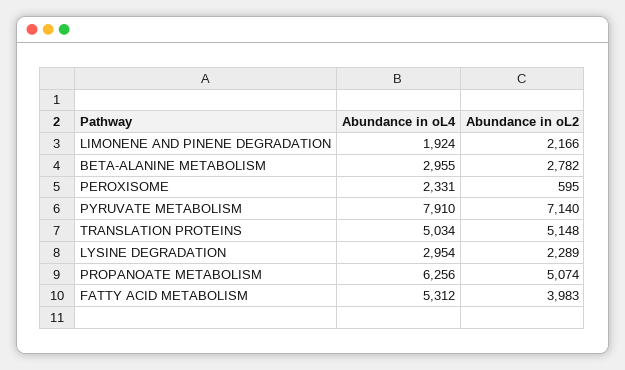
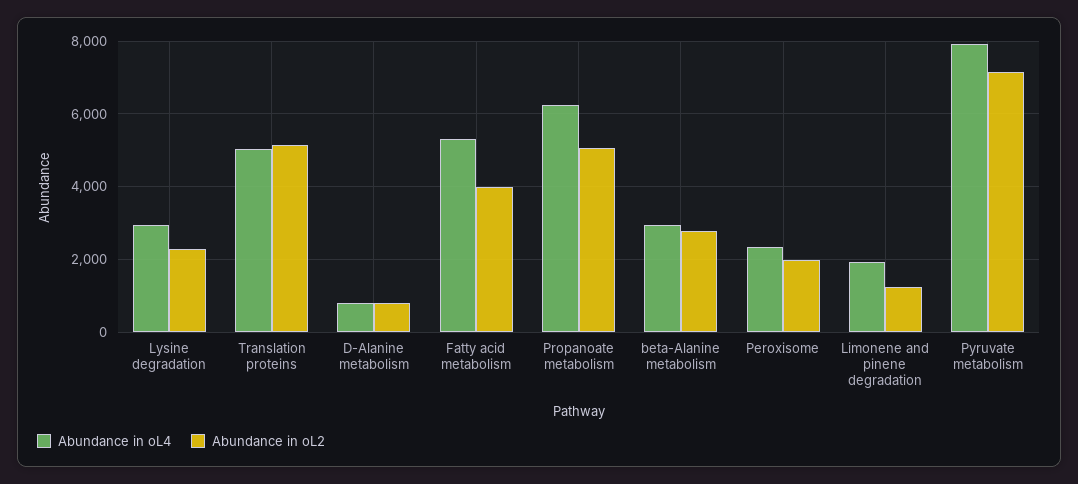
  {
    "Abundance in oL4": {
      "LIMONENE AND PINENE DEGRADATION": 1924,
      "BETA-ALANINE METABOLISM": 2955,
      "PEROXISOME": 2331,
      "PYRUVATE METABOLISM": 7910,
      "TRANSLATION PROTEINS": 5034,
      "LYSINE DEGRADATION": 2954,
      "PROPANOATE METABOLISM": 6256,
-     "FATTY ACID METABOLISM": 5312
+     "FATTY ACID METABOLISM": 5312,
+     "D-Alanine metabolism": 800
    },
    "Abundance in oL2": {
-     "LIMONENE AND PINENE DEGRADATION": 2166,
+     "LIMONENE AND PINENE DEGRADATION": 1200,
      "BETA-ALANINE METABOLISM": 2782,
-     "PEROXISOME": 595,
+     "PEROXISOME": 2000,
      "PYRUVATE METABOLISM": 7140,
      "TRANSLATION PROTEINS": 5148,
      "LYSINE DEGRADATION": 2289,
      "PROPANOATE METABOLISM": 5074,
-     "FATTY ACID METABOLISM": 3983
+     "FATTY ACID METABOLISM": 3983,
+     "D-Alanine metabolism": 800
    }
  }

